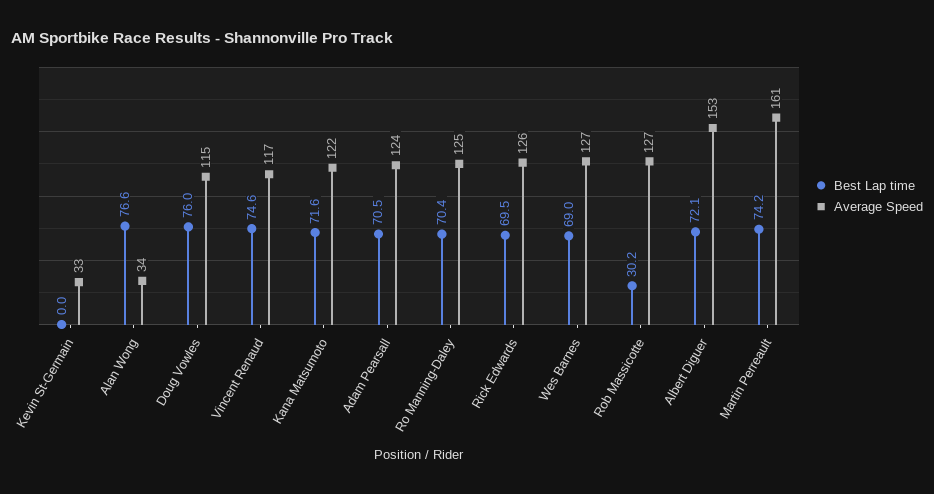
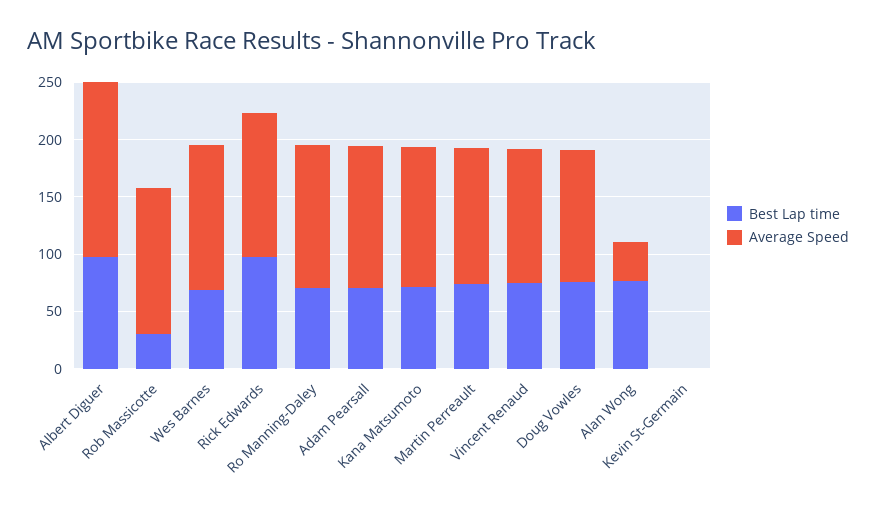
  {
    "Best Lap time": {
      "Kevin St-Germain": 0,
      "Alan Wong": 76.6,
      "Doug Vowles": 76,
      "Vincent Renaud": 74.6,
      "Kana Matsumoto": 71.6,
      "Adam Pearsall": 70.5,
      "Ro Manning-Daley": 70.4,
-     "Rick Edwards": 69.5,
+     "Rick Edwards": 100,
      "Wes Barnes": 69,
      "Rob Massicotte": 30.2,
-     "Albert Diguer": 72.1,
+     "Albert Diguer": 100,
      "Martin Perreault": 74.2
    },
    "Average Speed": {
-     "Kevin St-Germain": 33,
+     "Kevin St-Germain": 0,
      "Alan Wong": 34,
      "Doug Vowles": 115,
      "Vincent Renaud": 117,
      "Kana Matsumoto": 122,
      "Adam Pearsall": 124,
      "Ro Manning-Daley": 125,
      "Rick Edwards": 126,
      "Wes Barnes": 127,
      "Rob Massicotte": 127,
      "Albert Diguer": 153,
-     "Martin Perreault": 161
+     "Martin Perreault": 120
    }
  }

